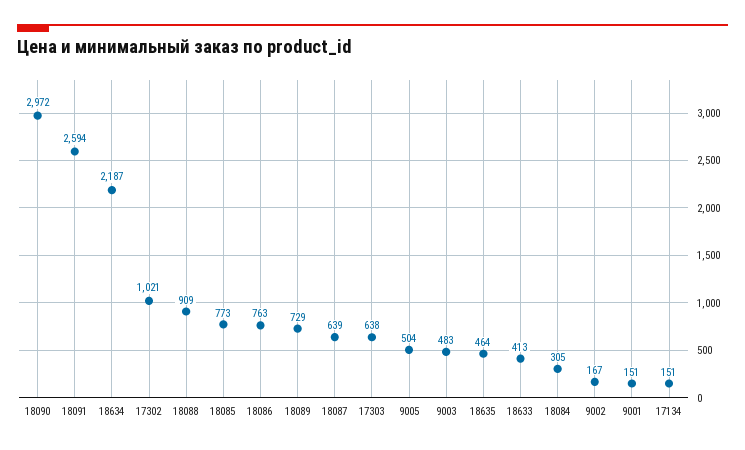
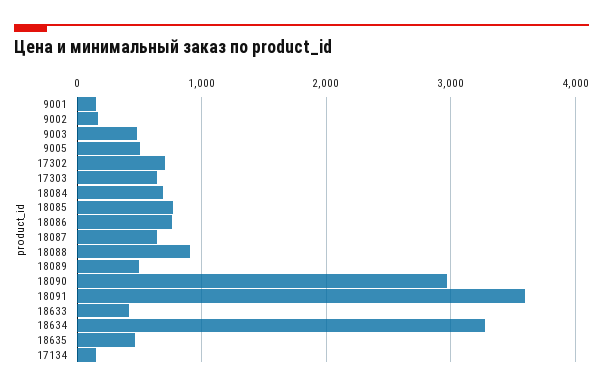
  {
    "18090": 2972,
-   "18091": 2594,
+   "18091": 3600,
-   "18634": 2187,
+   "18634": 3300,
-   "17302": 1021,
+   "17302": 700,
    "18088": 909,
    "18085": 773,
    "18086": 763,
-   "18089": 729,
+   "18089": 500,
    "18087": 639,
    "17303": 638,
    "9005": 504,
    "9003": 483,
    "18635": 464,
    "18633": 413,
-   "18084": 305,
+   "18084": 700,
    "9002": 167,
    "9001": 151,
    "17134": 151
  }

